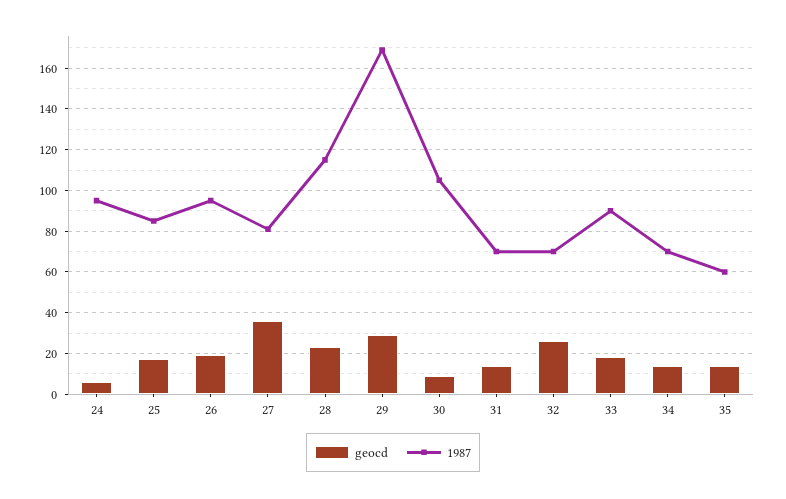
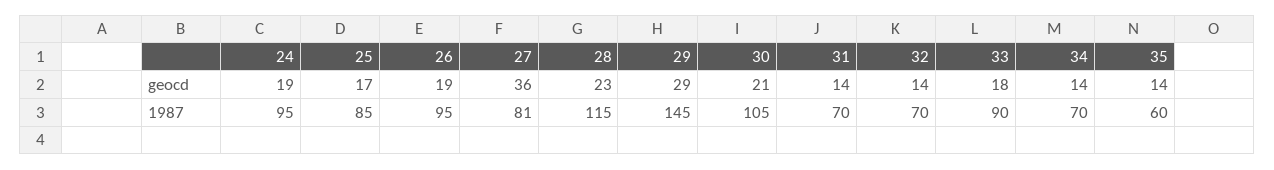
  {
    "geocd": {
-     "24": 5,
+     "24": 19,
      "25": 17,
      "26": 19,
      "27": 36,
      "28": 23,
      "29": 29,
-     "30": 10,
+     "30": 21,
      "31": 14,
-     "32": 25,
+     "32": 14,
      "33": 18,
      "34": 14,
      "35": 14
    },
    "1987": {
      "24": 95,
      "25": 85,
      "26": 95,
      "27": 81,
      "28": 115,
-     "29": 170,
+     "29": 145,
      "30": 105,
      "31": 70,
      "32": 70,
      "33": 90,
      "34": 70,
      "35": 60
    }
  }

